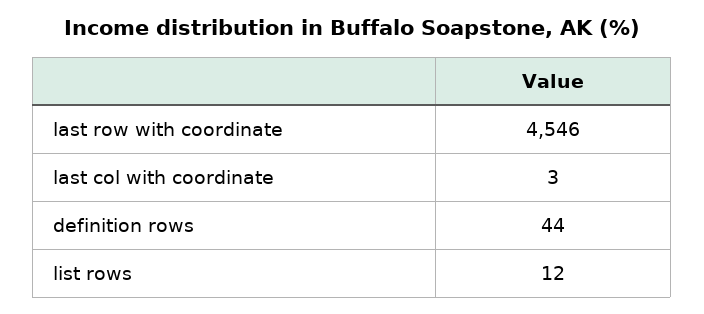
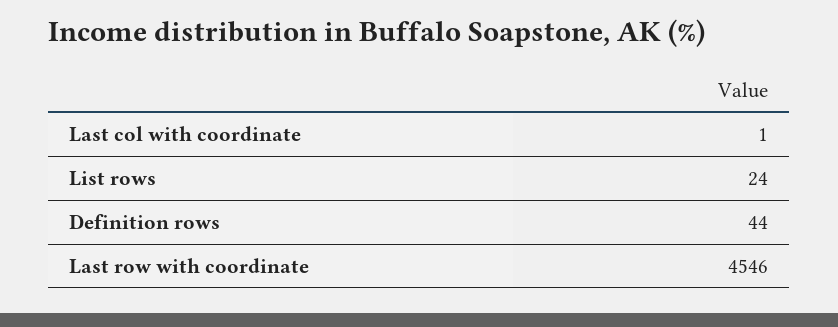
  {
    "last row with coordinate": 4546,
-   "last col with coordinate": 3,
+   "last col with coordinate": 1,
    "definition rows": 44,
-   "list rows": 12
+   "list rows": 24
  }

